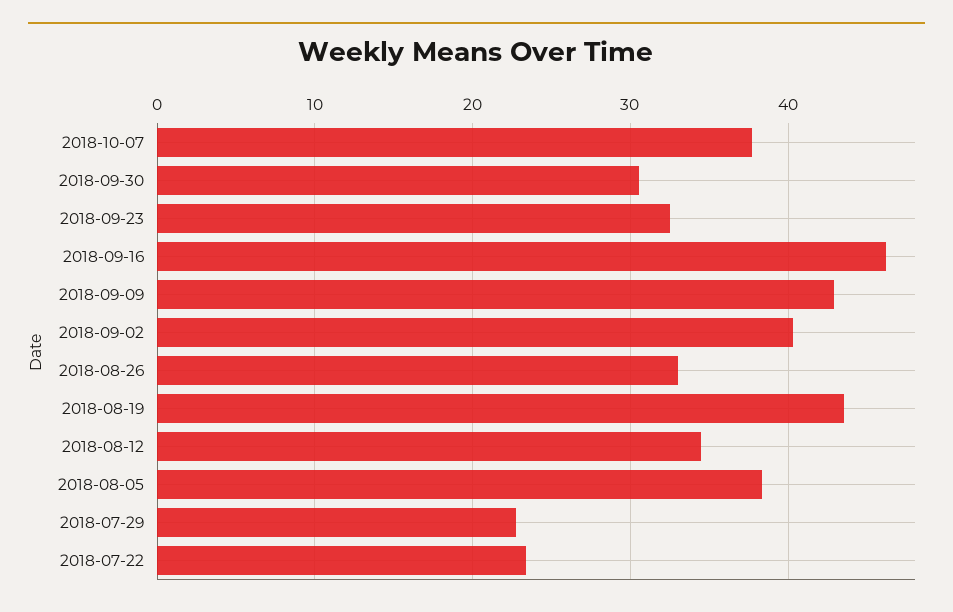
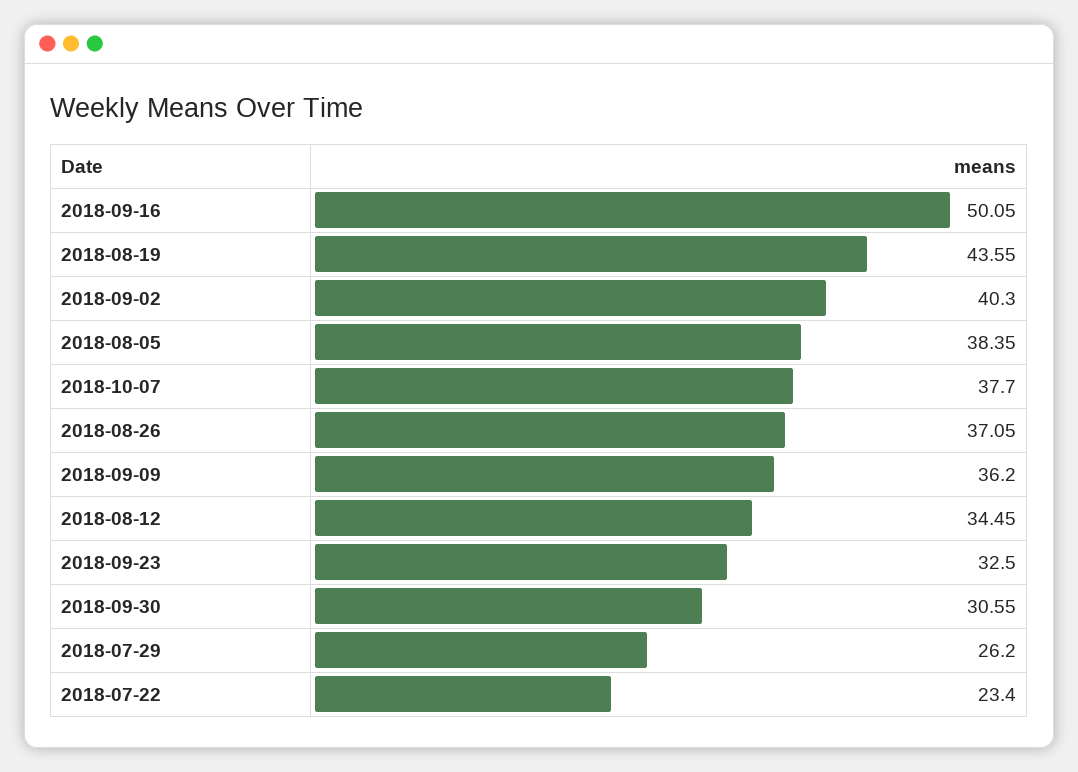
  {
    "2018-10-07": 37.7,
    "2018-09-30": 30.55,
    "2018-09-23": 32.5,
-   "2018-09-16": 46,
+   "2018-09-16": 50.05,
-   "2018-09-09": 43,
+   "2018-09-09": 36.2,
    "2018-09-02": 40.3,
-   "2018-08-26": 33,
+   "2018-08-26": 37.05,
    "2018-08-19": 43.55,
    "2018-08-12": 34.45,
    "2018-08-05": 38.35,
-   "2018-07-29": 23,
+   "2018-07-29": 26.2,
    "2018-07-22": 23.4
  }

